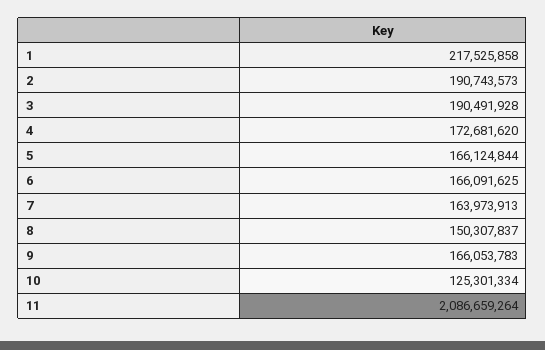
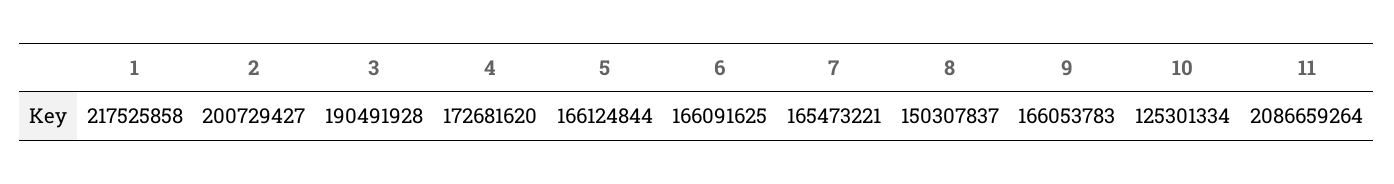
  {
    "1": 217525858,
-   "2": 190743573,
+   "2": 200729427,
    "3": 190491928,
    "4": 172681620,
    "5": 166124844,
    "6": 166091625,
-   "7": 163973913,
+   "7": 165473221,
    "8": 150307837,
    "9": 166053783,
    "10": 125301334,
    "11": 2086659264
  }

